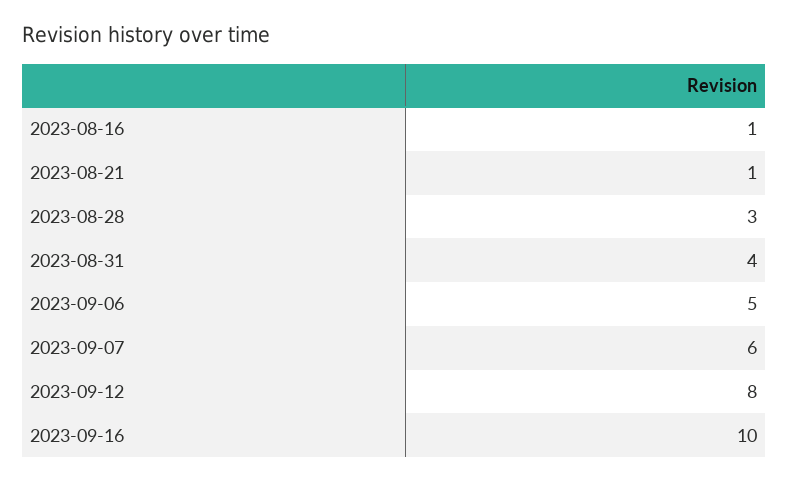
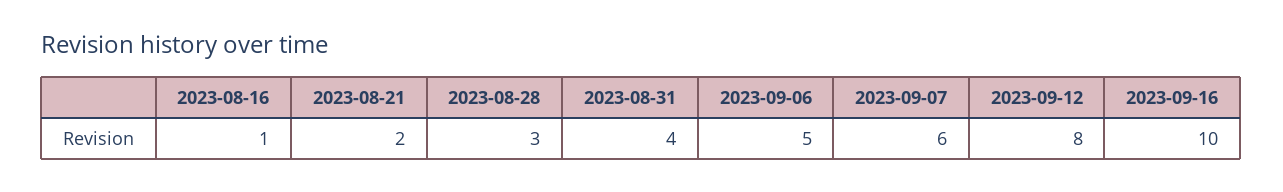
  {
    "2023-08-16": 1,
-   "2023-08-21": 1,
+   "2023-08-21": 2,
    "2023-08-28": 3,
    "2023-08-31": 4,
    "2023-09-06": 5,
    "2023-09-07": 6,
    "2023-09-12": 8,
    "2023-09-16": 10
  }

